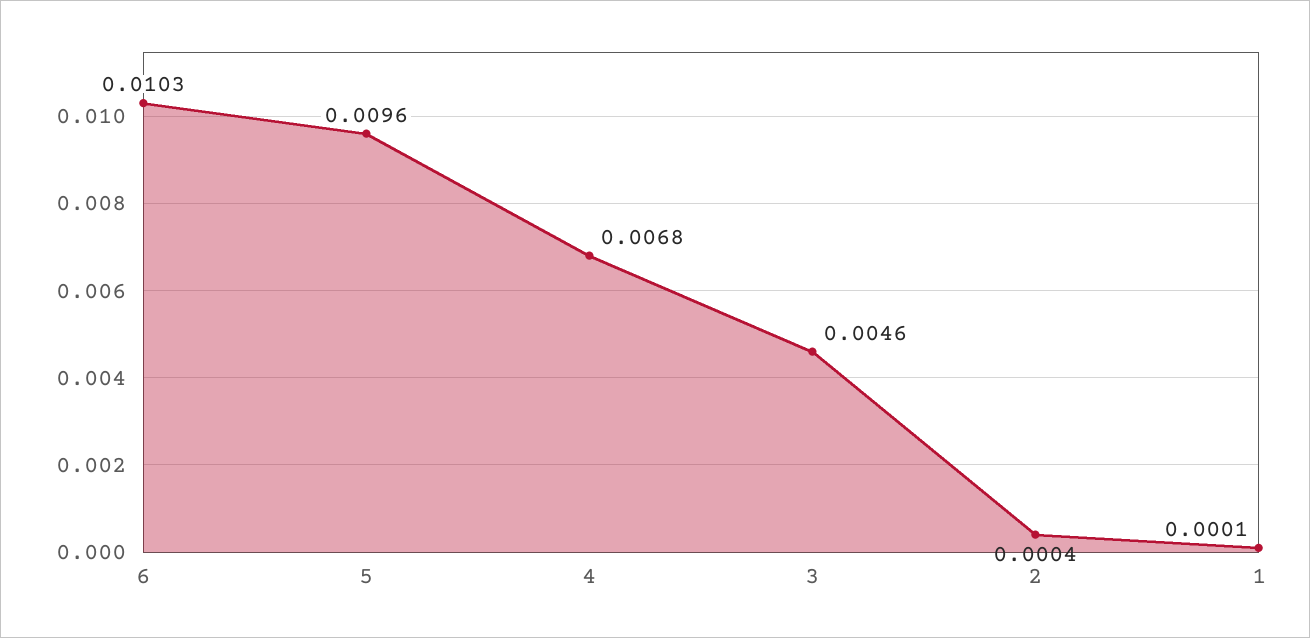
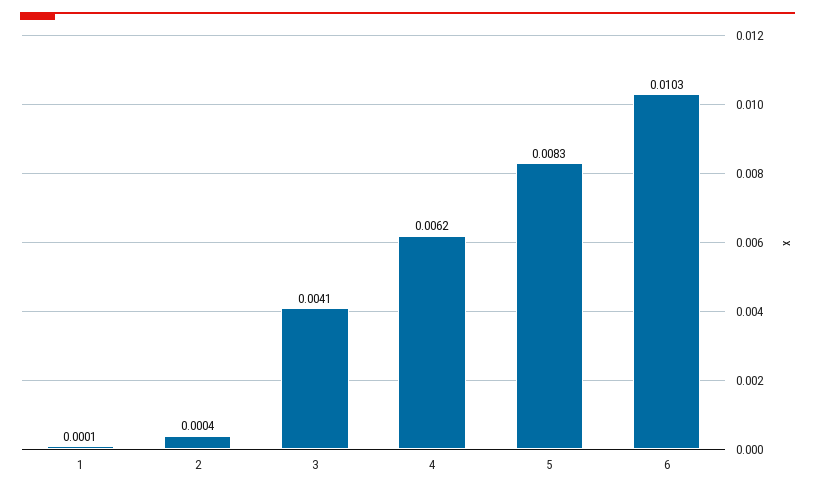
  {
    "6": 0.0103,
-   "5": 0.0096,
+   "5": 0.0083,
-   "4": 0.0068,
+   "4": 0.0062,
-   "3": 0.0046,
+   "3": 0.0041,
    "2": 0.0004,
    "1": 0.0001
  }

